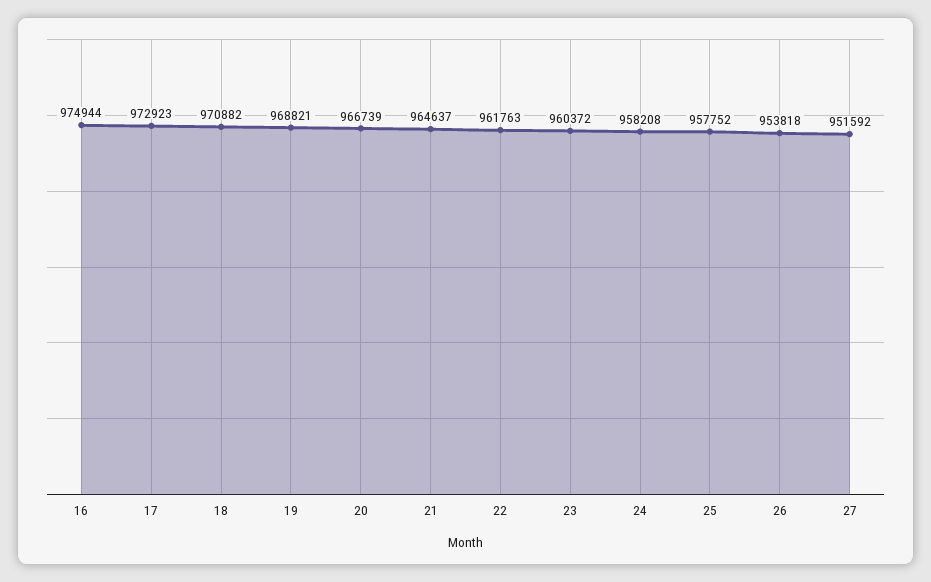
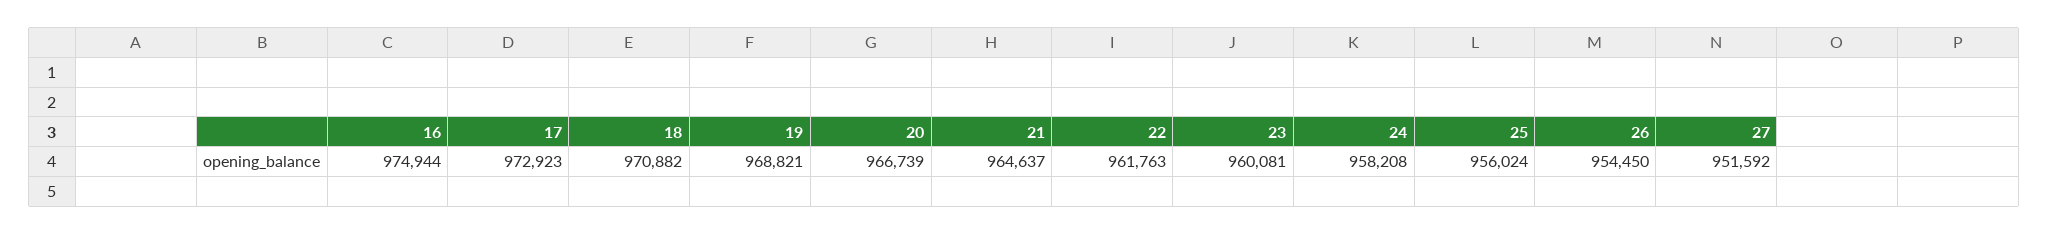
  {
    "16": 974944,
    "17": 972923,
    "18": 970882,
    "19": 968821,
    "20": 966739,
    "21": 964637,
    "22": 961763,
-   "23": 960372,
+   "23": 960081,
    "24": 958208,
-   "25": 957752,
+   "25": 956024,
-   "26": 953818,
+   "26": 954450,
    "27": 951592
  }

